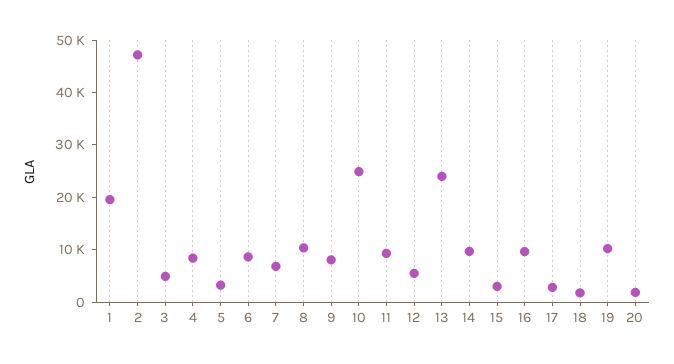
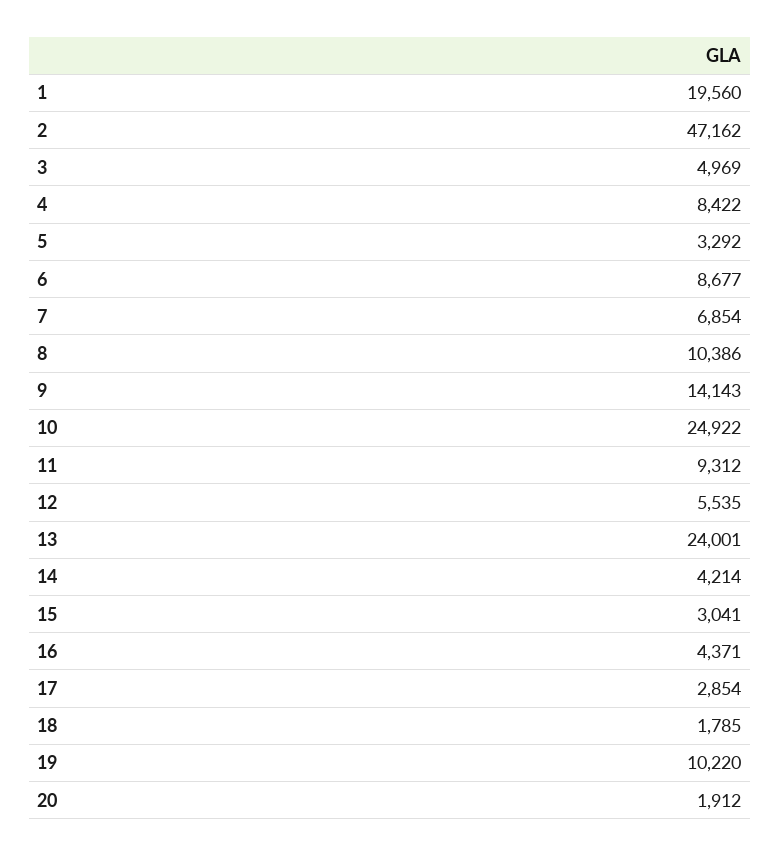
  {
    "1": 19560,
    "2": 47162,
    "3": 4969,
    "4": 8422,
    "5": 3292,
    "6": 8677,
    "7": 6854,
    "8": 10386,
-   "9": 8000,
+   "9": 14143,
    "10": 24922,
    "11": 9312,
    "12": 5535,
    "13": 24001,
-   "14": 10000,
+   "14": 4214,
    "15": 3041,
-   "16": 10000,
+   "16": 4371,
    "17": 2854,
    "18": 1785,
    "19": 10220,
    "20": 1912
  }

